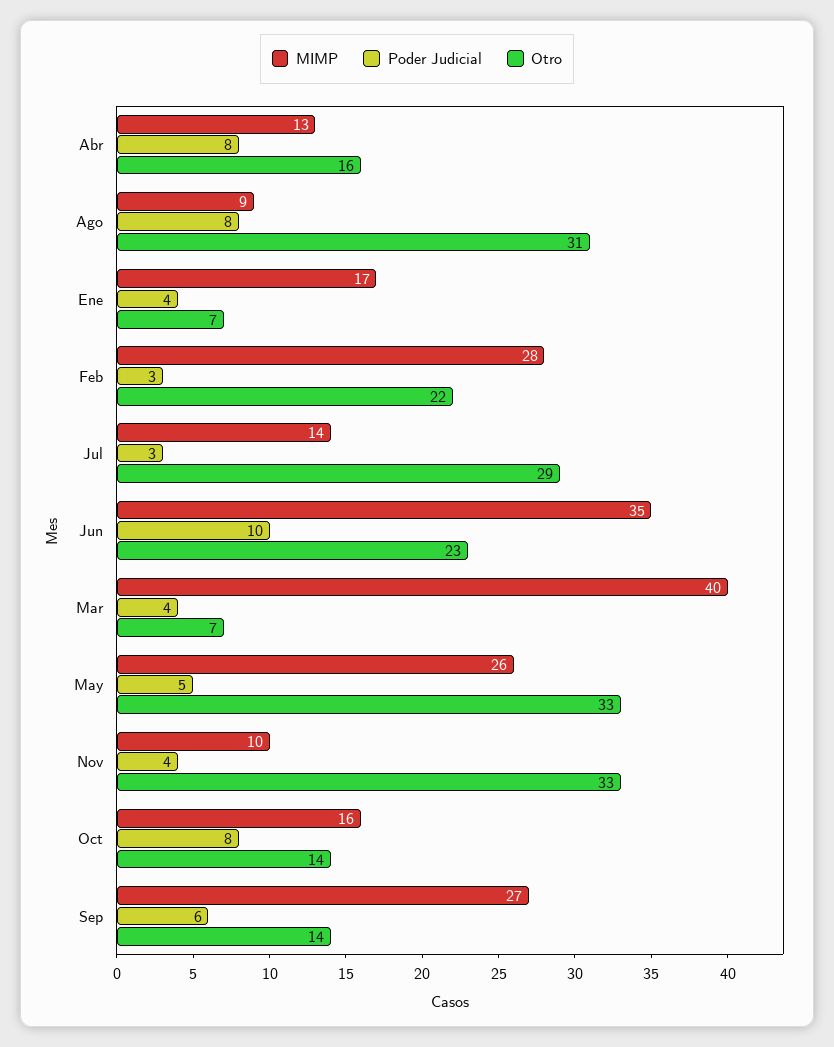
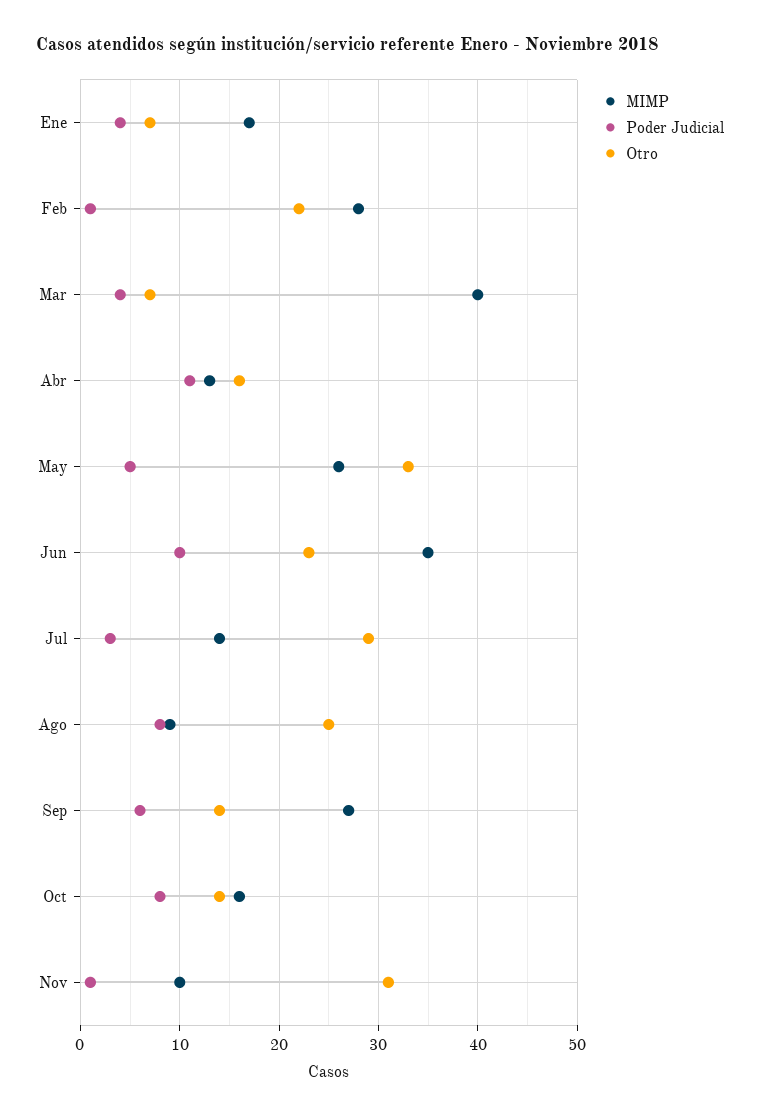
  {
    "MIMP": {
      "Abr": 13,
      "Ago": 9,
      "Ene": 17,
      "Feb": 28,
      "Jul": 14,
      "Jun": 35,
      "Mar": 40,
      "May": 26,
      "Nov": 10,
      "Oct": 16,
      "Sep": 27
    },
    "Poder Judicial": {
-     "Abr": 8,
+     "Abr": 11,
      "Ago": 8,
      "Ene": 4,
-     "Feb": 3,
+     "Feb": 1,
      "Jul": 3,
      "Jun": 10,
      "Mar": 4,
      "May": 5,
-     "Nov": 4,
+     "Nov": 1,
      "Oct": 8,
      "Sep": 6
    },
    "Otro": {
      "Abr": 16,
-     "Ago": 31,
+     "Ago": 25,
      "Ene": 7,
      "Feb": 22,
      "Jul": 29,
      "Jun": 23,
      "Mar": 7,
      "May": 33,
-     "Nov": 33,
+     "Nov": 31,
      "Oct": 14,
      "Sep": 14
    }
  }

